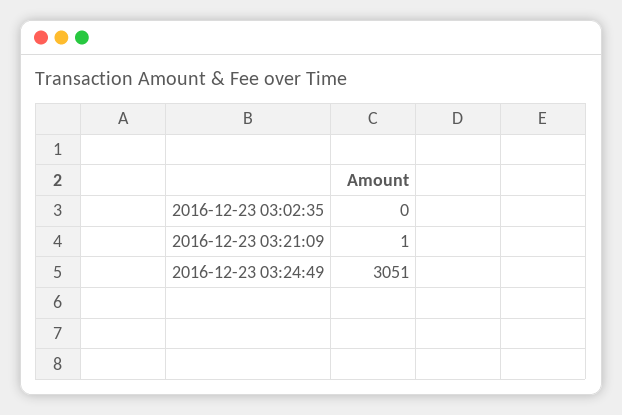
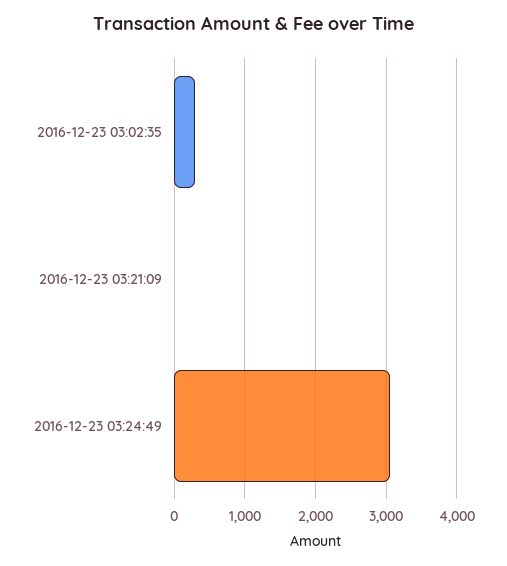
  {
-   "2016-12-23 03:02:35": 0,
+   "2016-12-23 03:02:35": 300,
    "2016-12-23 03:21:09": 1,
    "2016-12-23 03:24:49": 3051
  }

